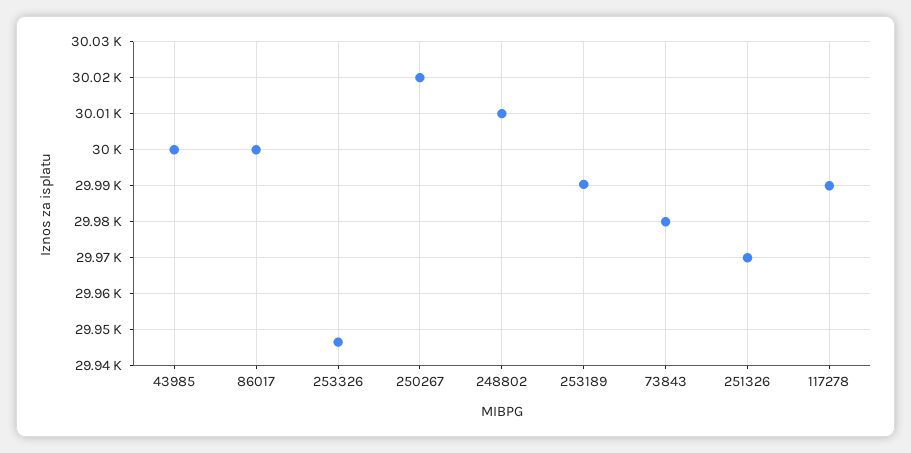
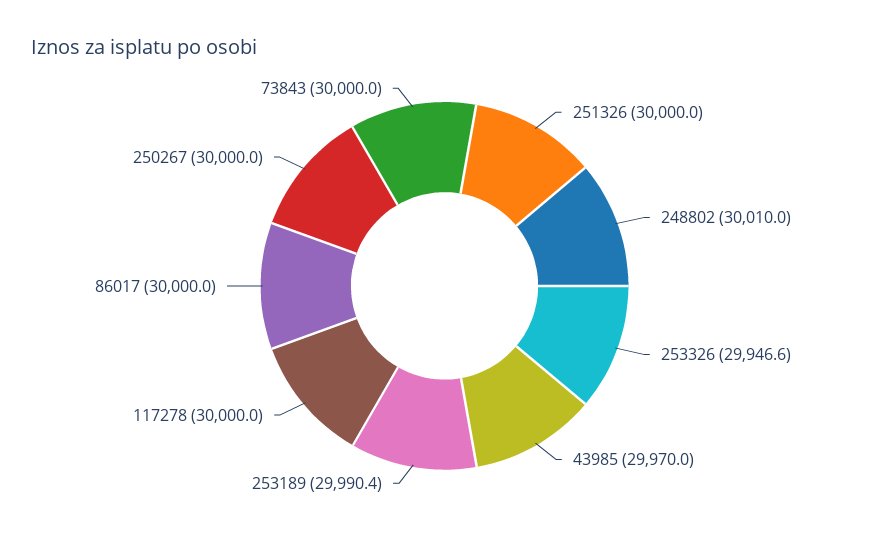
  {
-   "43985": 30000,
+   "43985": 29970,
    "86017": 30000,
    "253326": 29946.6,
-   "250267": 30020,
+   "250267": 30000,
    "248802": 30010,
    "253189": 29990.4,
-   "73843": 29980,
+   "73843": 30000,
-   "251326": 29970,
+   "251326": 30000,
-   "117278": 29990
+   "117278": 30000
  }

